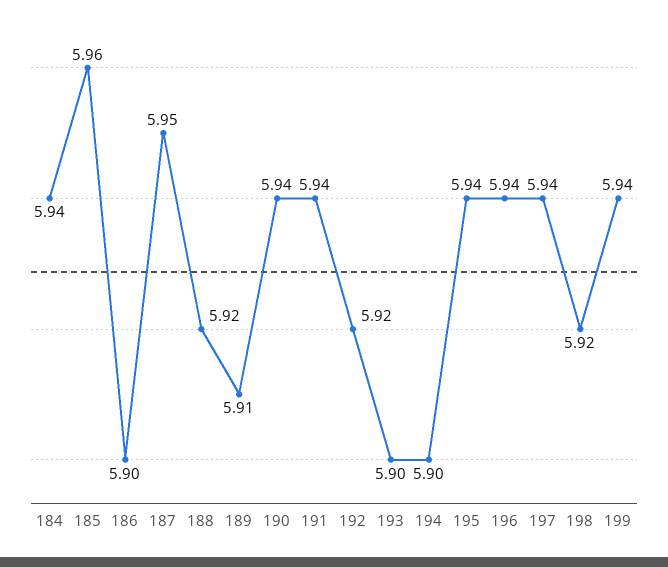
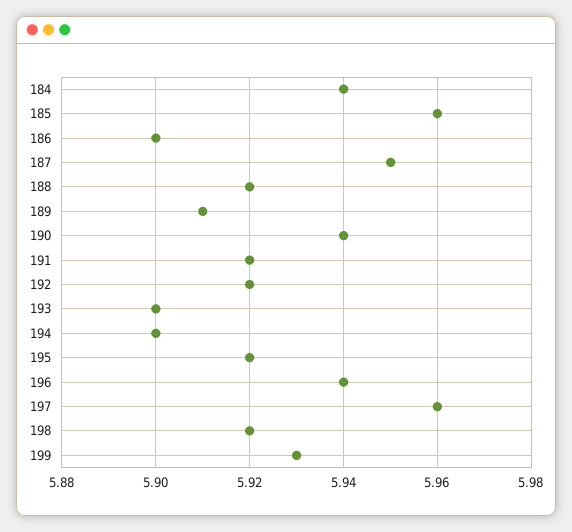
  {
    "184": 5.94,
    "185": 5.96,
    "186": 5.9,
    "187": 5.95,
    "188": 5.92,
    "189": 5.91,
    "190": 5.94,
-   "191": 5.94,
+   "191": 5.92,
    "192": 5.92,
    "193": 5.9,
    "194": 5.9,
-   "195": 5.94,
+   "195": 5.92,
    "196": 5.94,
-   "197": 5.94,
+   "197": 5.96,
    "198": 5.92,
-   "199": 5.94
+   "199": 5.93
  }

